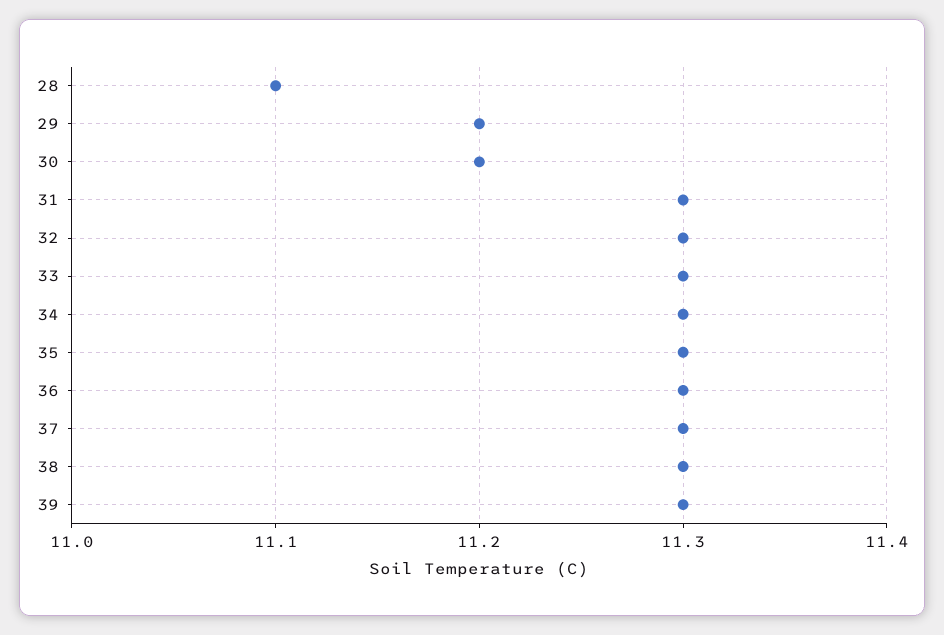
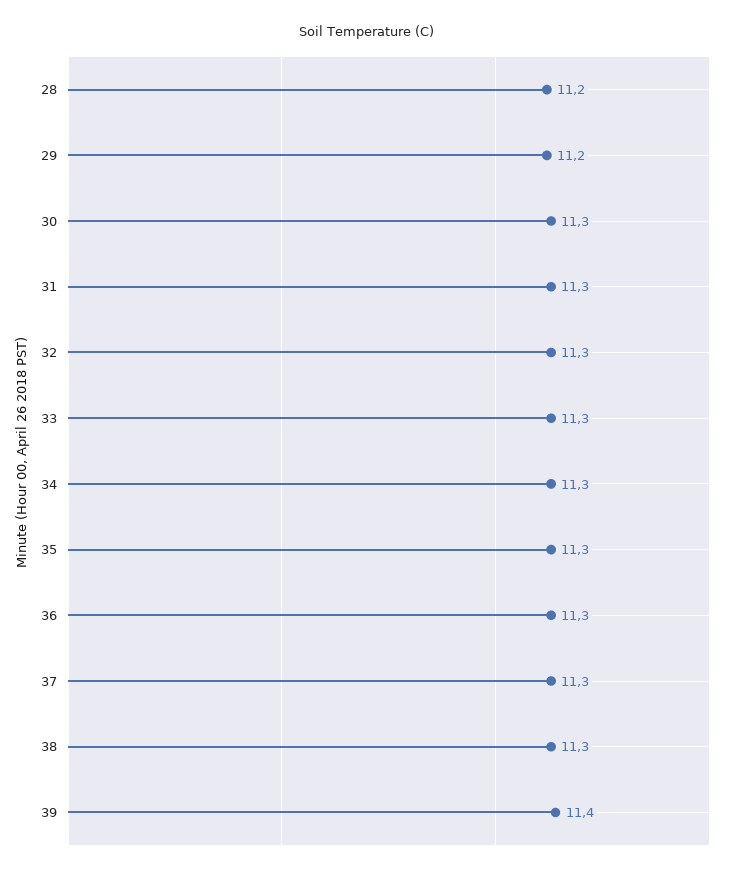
  {
-   "28": 11.1,
+   "28": 11.2,
    "29": 11.2,
-   "30": 11.2,
+   "30": 11.3,
    "31": 11.3,
    "32": 11.3,
    "33": 11.3,
    "34": 11.3,
    "35": 11.3,
    "36": 11.3,
    "37": 11.3,
    "38": 11.3,
-   "39": 11.3
+   "39": 11.4
  }

